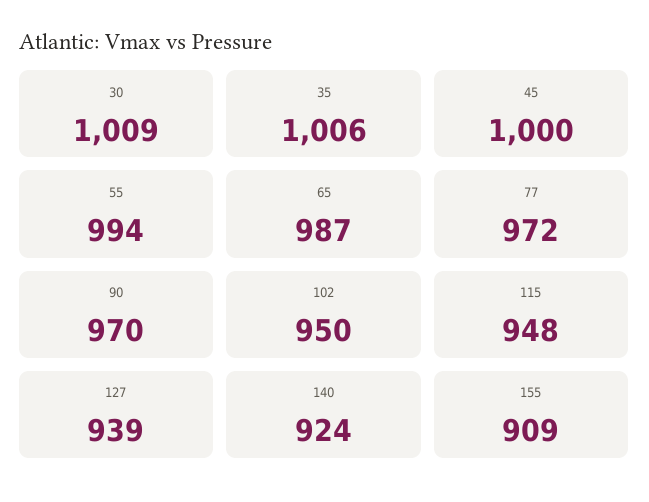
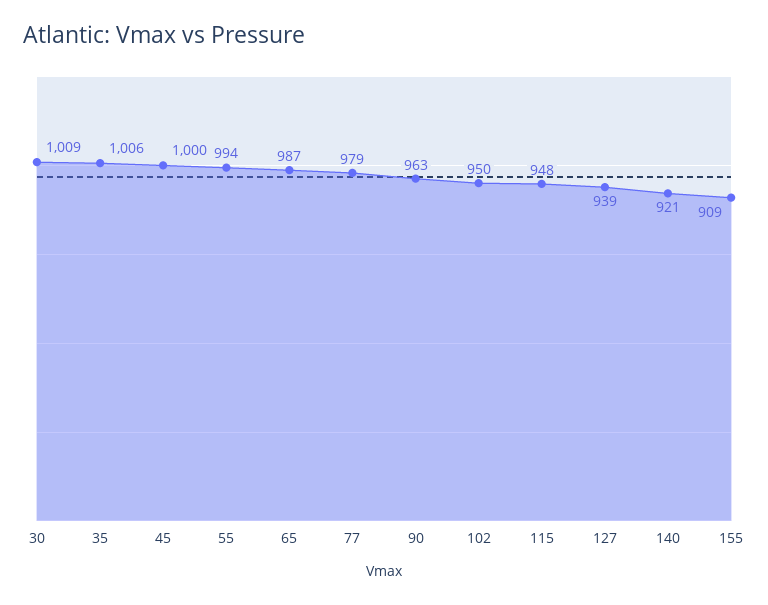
  {
    "30": 1009,
    "35": 1006,
    "45": 1000,
    "55": 994,
    "65": 987,
-   "77": 972,
+   "77": 979,
-   "90": 970,
+   "90": 963,
    "102": 950,
    "115": 948,
    "127": 939,
-   "140": 924,
+   "140": 921,
    "155": 909
  }

